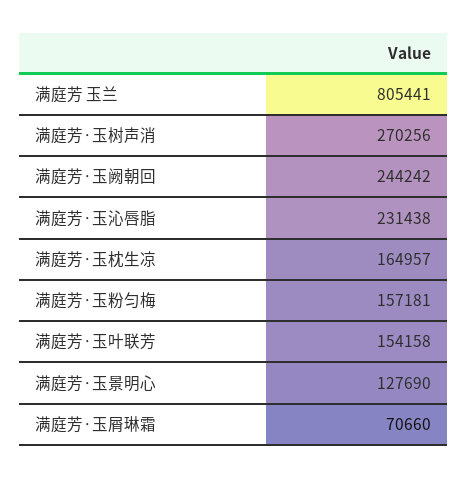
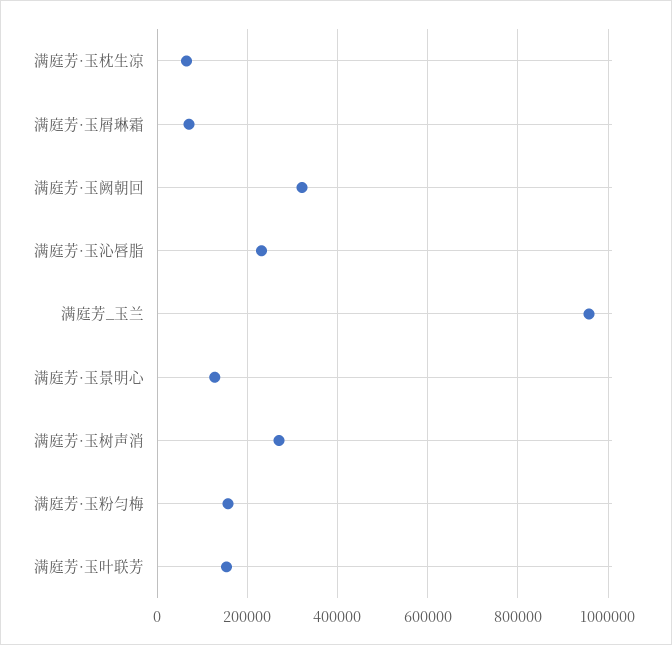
  {
-   "满庭芳 玉兰": 805441,
+   "满庭芳 玉兰": 960000,
    "满庭芳·玉树声消": 270256,
-   "满庭芳·玉阙朝回": 244242,
+   "满庭芳·玉阙朝回": 320000,
    "满庭芳·玉沁唇脂": 231438,
-   "满庭芳·玉枕生凉": 164957,
+   "满庭芳·玉枕生凉": 60000,
    "满庭芳·玉粉匀梅": 157181,
    "满庭芳·玉叶联芳": 154158,
    "满庭芳·玉景明心": 127690,
    "满庭芳·玉屑琳霜": 70660
  }

